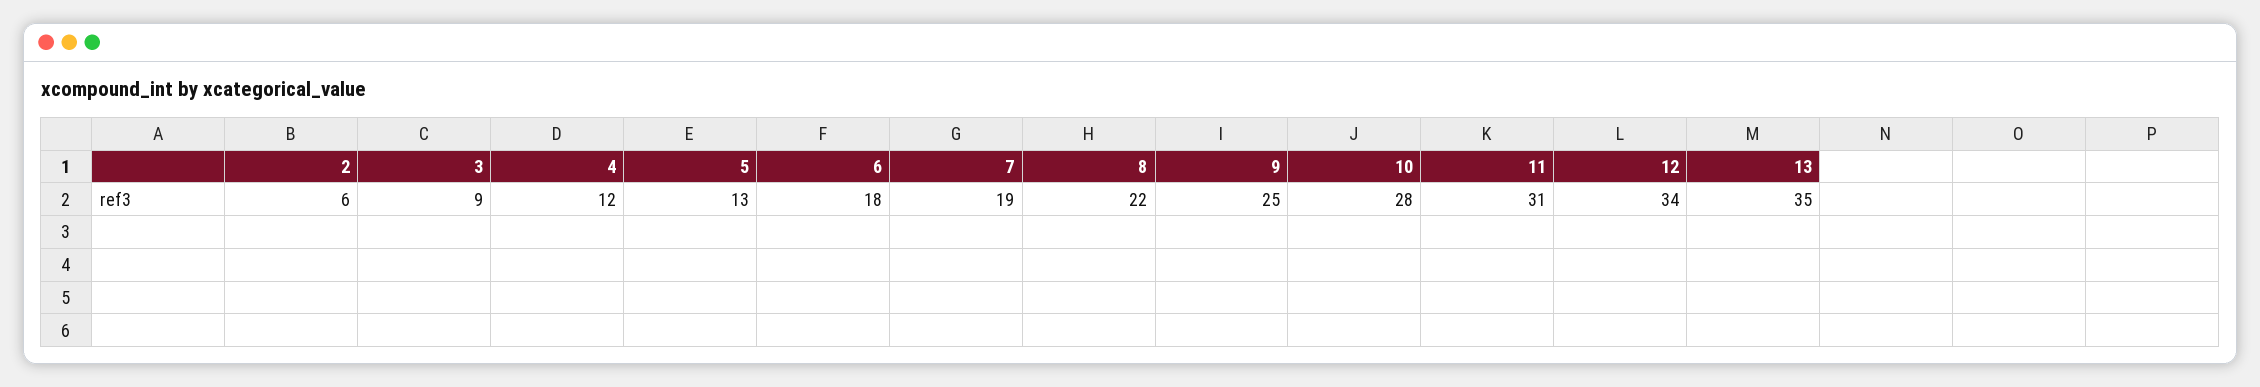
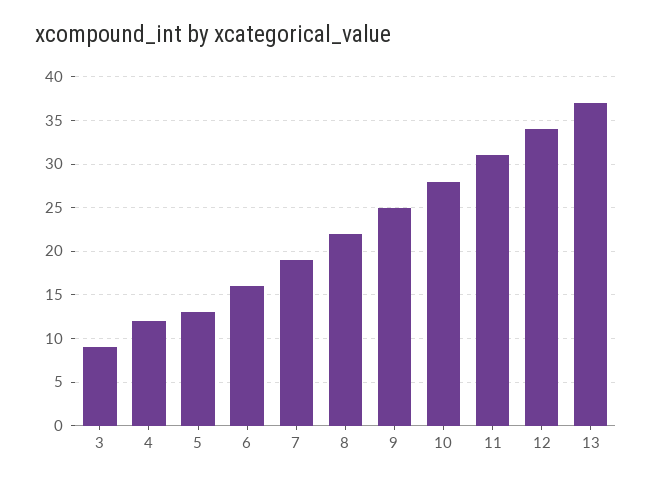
  {
-   "2": 6,
    "3": 9,
    "4": 12,
    "5": 13,
-   "6": 18,
+   "6": 16,
    "7": 19,
    "8": 22,
    "9": 25,
    "10": 28,
    "11": 31,
    "12": 34,
-   "13": 35
+   "13": 37
  }

